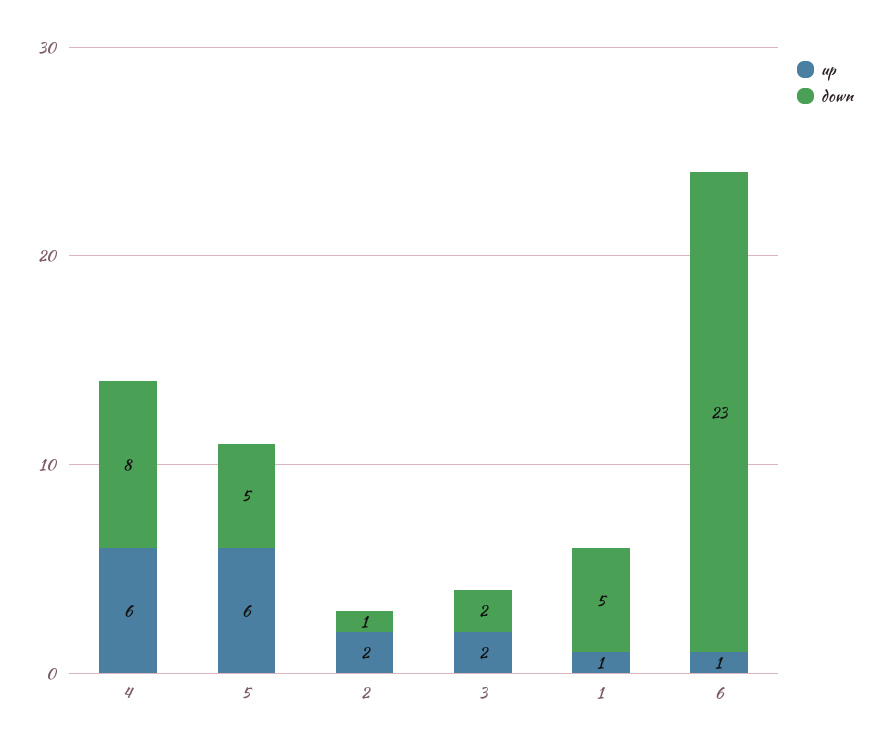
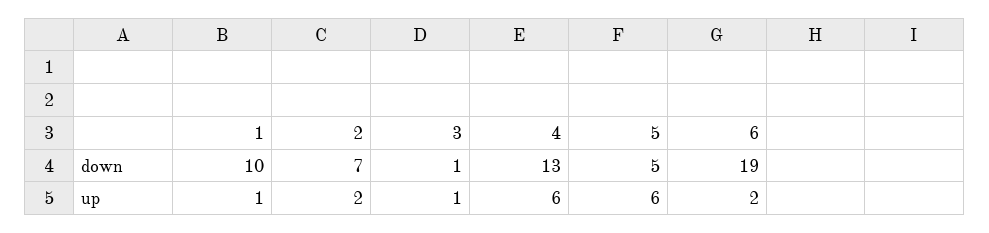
  {
    "up": {
      "4": 6,
      "5": 6,
      "2": 2,
-     "3": 2,
+     "3": 1,
      "1": 1,
-     "6": 1
+     "6": 2
    },
    "down": {
-     "4": 8,
+     "4": 13,
      "5": 5,
-     "2": 1,
+     "2": 7,
-     "3": 2,
+     "3": 1,
-     "1": 5,
+     "1": 10,
-     "6": 23
+     "6": 19
    }
  }

